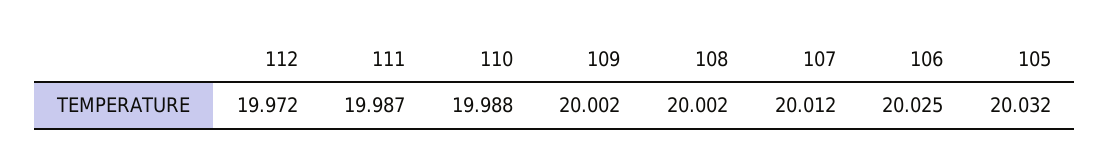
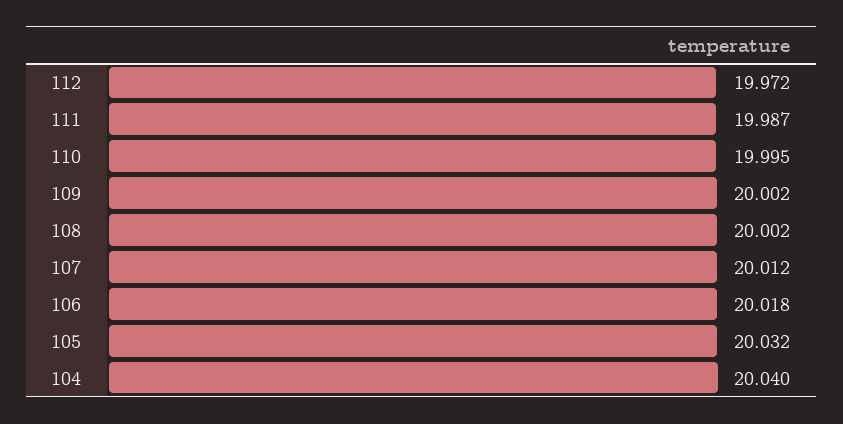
  {
    "112": 19.972,
    "111": 19.987,
-   "110": 19.988,
+   "110": 19.995,
    "109": 20.002,
    "108": 20.002,
    "107": 20.012,
-   "106": 20.025,
+   "106": 20.018,
-   "105": 20.032
+   "105": 20.032,
+   "104": 20.04
  }

